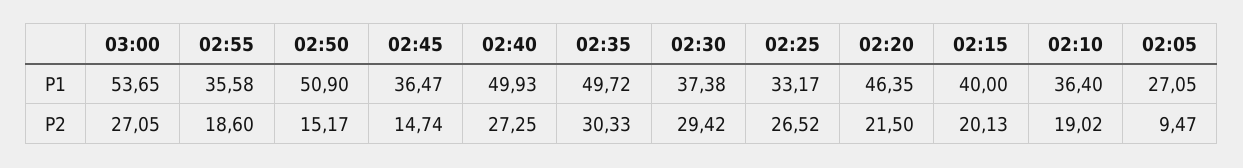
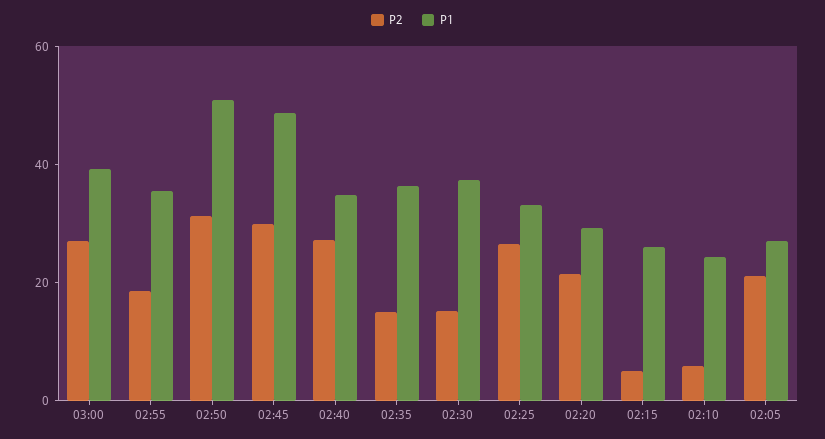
  {
    "P1": {
-     "03:00": 53.65,
+     "03:00": 40,
      "02:55": 35.58,
      "02:50": 50.9,
-     "02:45": 36.47,
+     "02:45": 50,
-     "02:40": 49.93,
+     "02:40": 35,
-     "02:35": 49.72,
+     "02:35": 35,
      "02:30": 37.38,
      "02:25": 33.17,
-     "02:20": 46.35,
+     "02:20": 30,
-     "02:15": 40,
+     "02:15": 25,
-     "02:10": 36.4,
+     "02:10": 25,
      "02:05": 27.05
    },
    "P2": {
      "03:00": 27.05,
      "02:55": 18.6,
-     "02:50": 15.17,
+     "02:50": 30,
-     "02:45": 14.74,
+     "02:45": 30,
      "02:40": 27.25,
-     "02:35": 30.33,
+     "02:35": 15,
-     "02:30": 29.42,
+     "02:30": 15,
      "02:25": 26.52,
      "02:20": 21.5,
-     "02:15": 20.13,
+     "02:15": 5,
-     "02:10": 19.02,
+     "02:10": 5,
-     "02:05": 9.47
+     "02:05": 20
    }
  }

